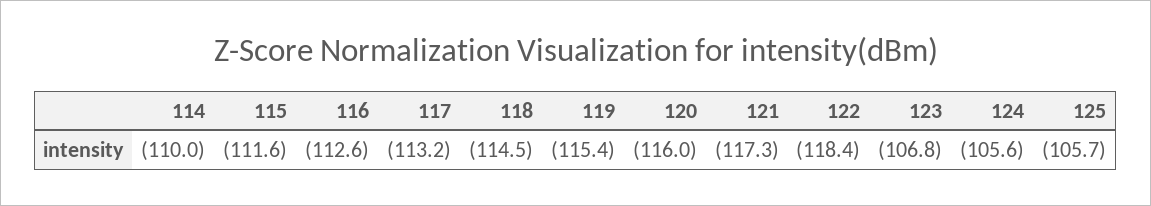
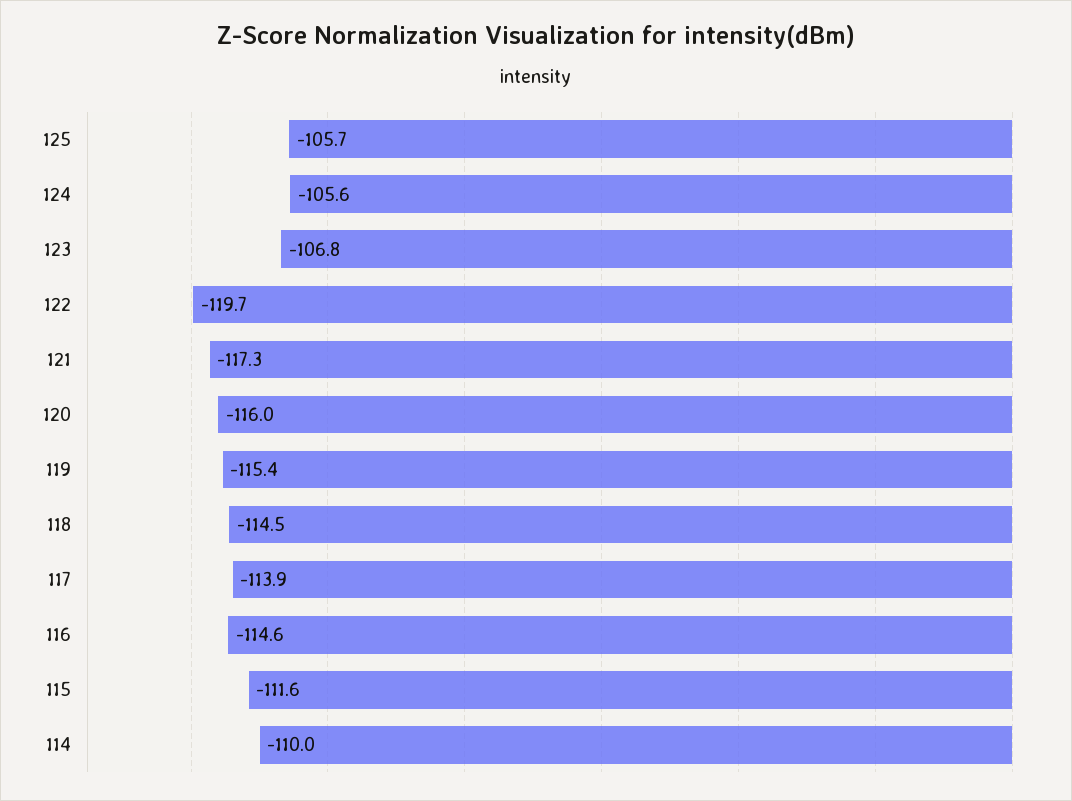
  {
    "114": -110,
    "115": -111.6,
-   "116": -112.6,
+   "116": -114.6,
-   "117": -113.2,
+   "117": -113.9,
    "118": -114.5,
    "119": -115.4,
    "120": -116,
    "121": -117.3,
-   "122": -118.4,
+   "122": -119.7,
    "123": -106.8,
    "124": -105.6,
    "125": -105.7
  }

